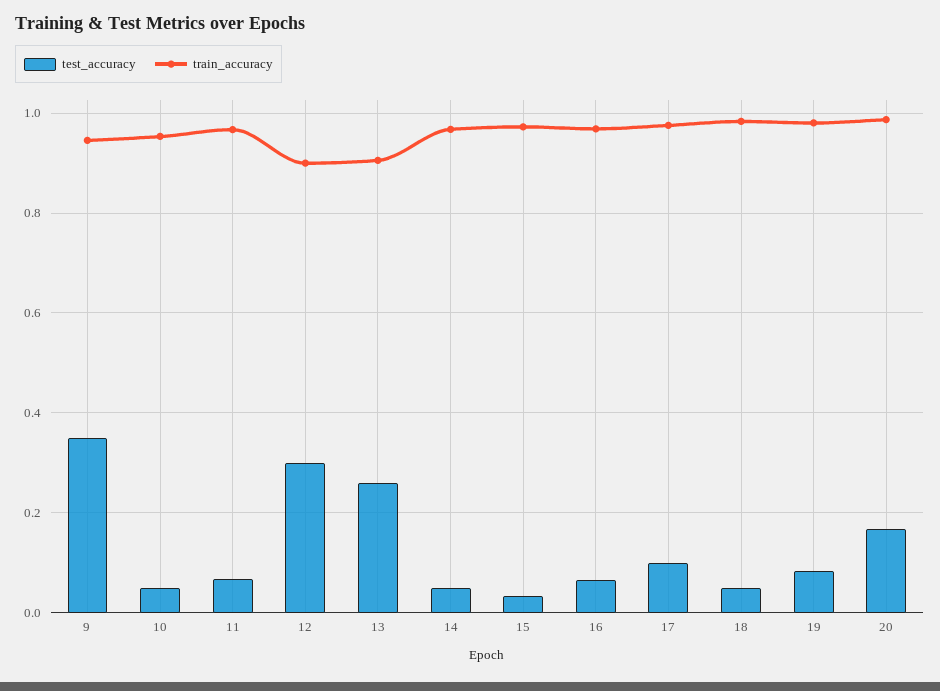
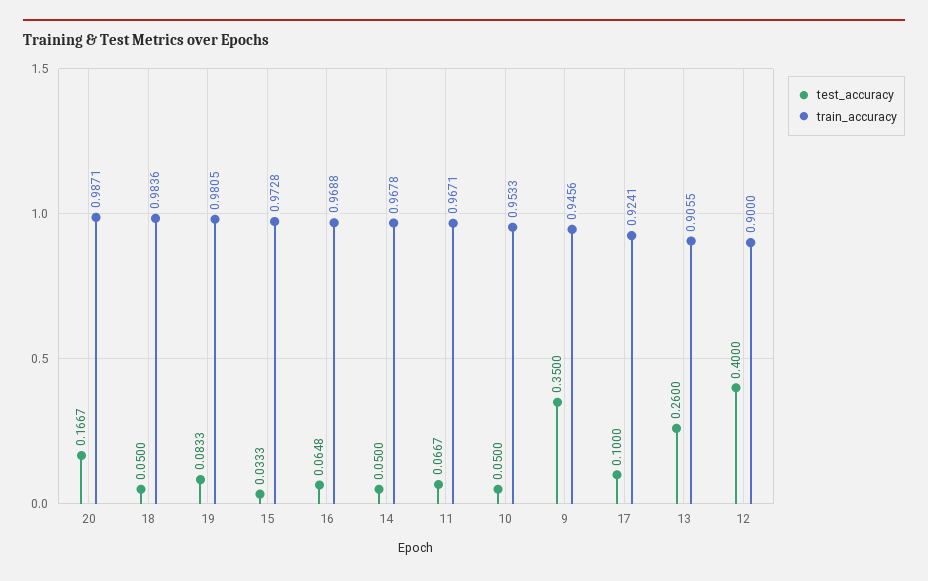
  {
    "test_accuracy": {
      "9": 0.35,
      "10": 0.05,
      "11": 0.0667,
-     "12": 0.3,
+     "12": 0.4,
      "13": 0.26,
      "14": 0.05,
      "15": 0.0333,
      "16": 0.0648,
      "17": 0.1,
      "18": 0.05,
      "19": 0.0833,
      "20": 0.1667
    },
    "train_accuracy": {
      "9": 0.9456,
      "10": 0.9533,
      "11": 0.9671,
      "12": 0.9,
      "13": 0.9055,
      "14": 0.9678,
      "15": 0.9728,
      "16": 0.9688,
-     "17": 0.98,
+     "17": 0.9241,
      "18": 0.9836,
      "19": 0.9805,
      "20": 0.9871
    }
  }

